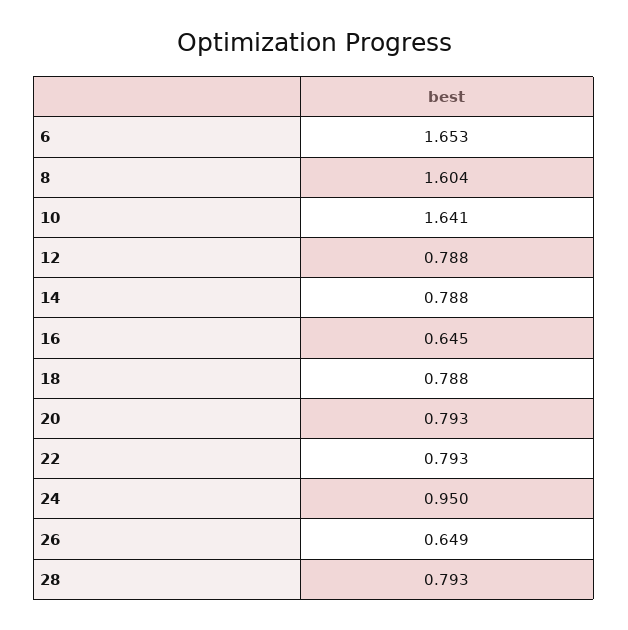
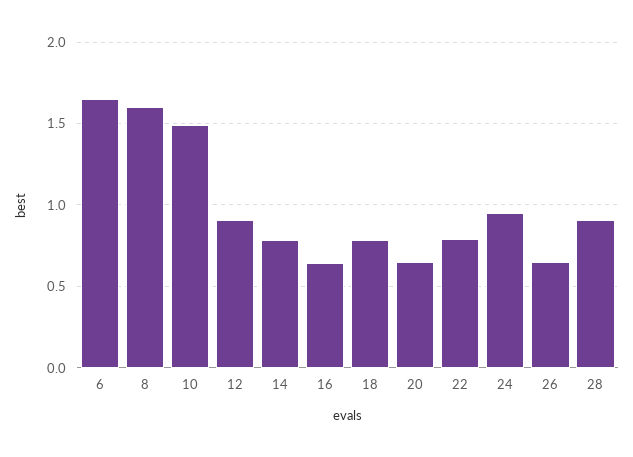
  {
    "6": 1.653,
    "8": 1.604,
-   "10": 1.641,
+   "10": 1.5,
-   "12": 0.788,
+   "12": 0.9,
    "14": 0.788,
    "16": 0.645,
    "18": 0.788,
-   "20": 0.793,
+   "20": 0.65,
    "22": 0.793,
    "24": 0.95,
    "26": 0.649,
-   "28": 0.793
+   "28": 0.9
  }

